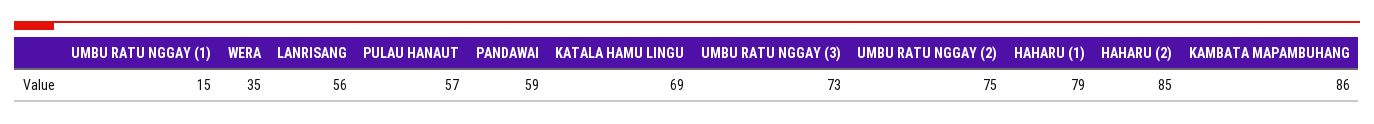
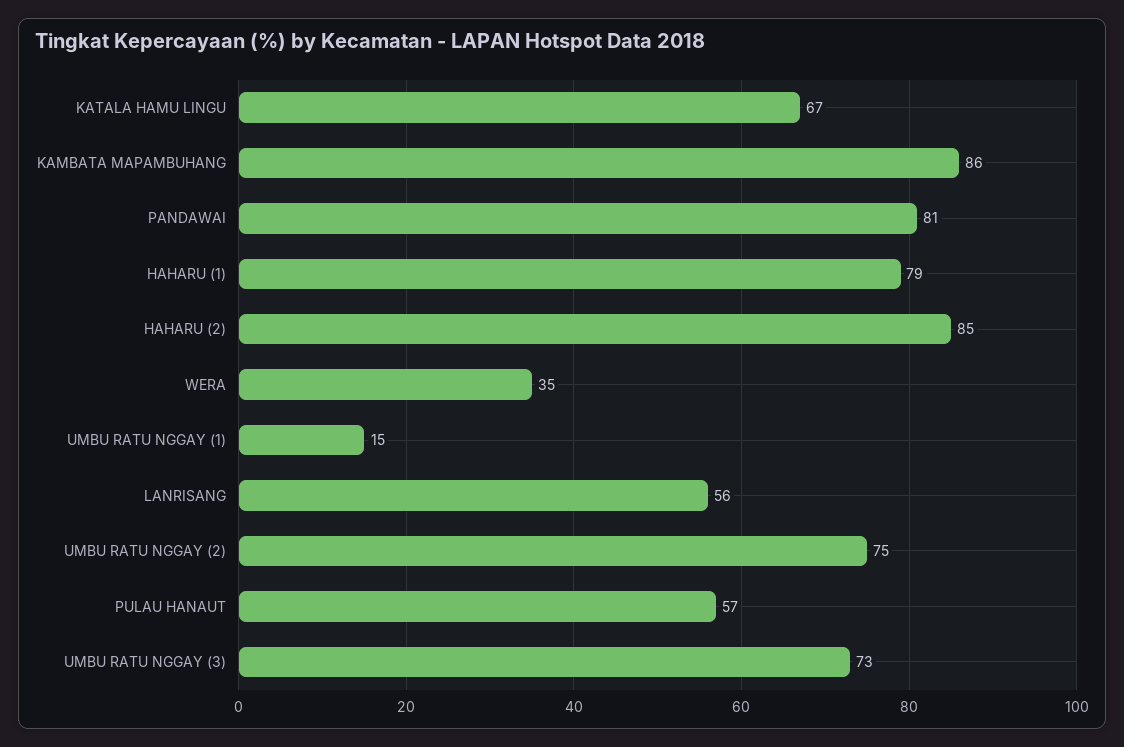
  {
    "UMBU RATU NGGAY (1)": 15,
    "WERA": 35,
    "LANRISANG": 56,
    "PULAU HANAUT": 57,
-   "PANDAWAI": 59,
+   "PANDAWAI": 81,
-   "KATALA HAMU LINGU": 69,
+   "KATALA HAMU LINGU": 67,
    "UMBU RATU NGGAY (3)": 73,
    "UMBU RATU NGGAY (2)": 75,
    "HAHARU (1)": 79,
    "HAHARU (2)": 85,
    "KAMBATA MAPAMBUHANG": 86
  }

